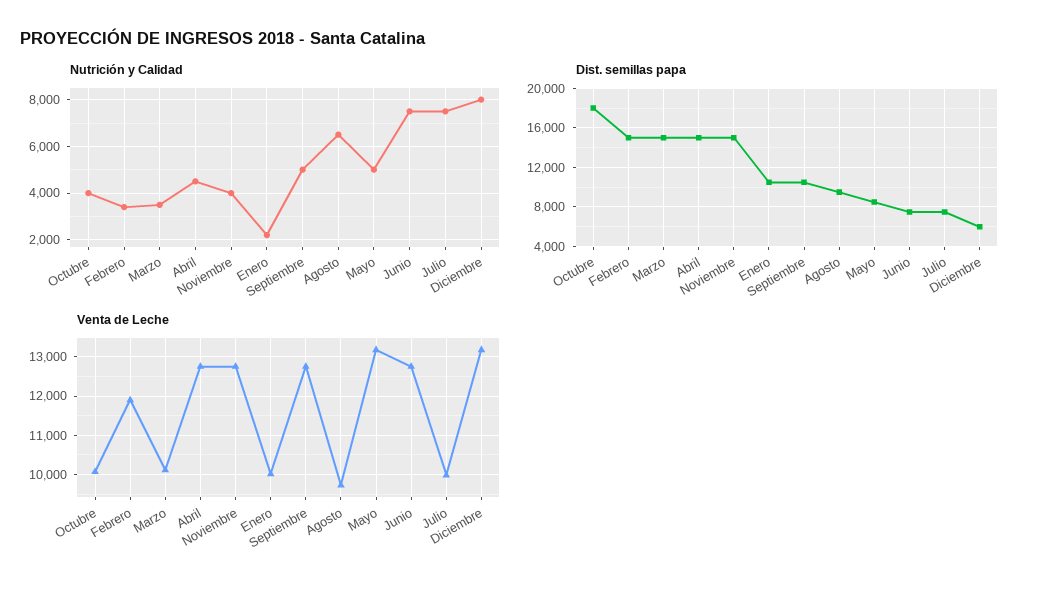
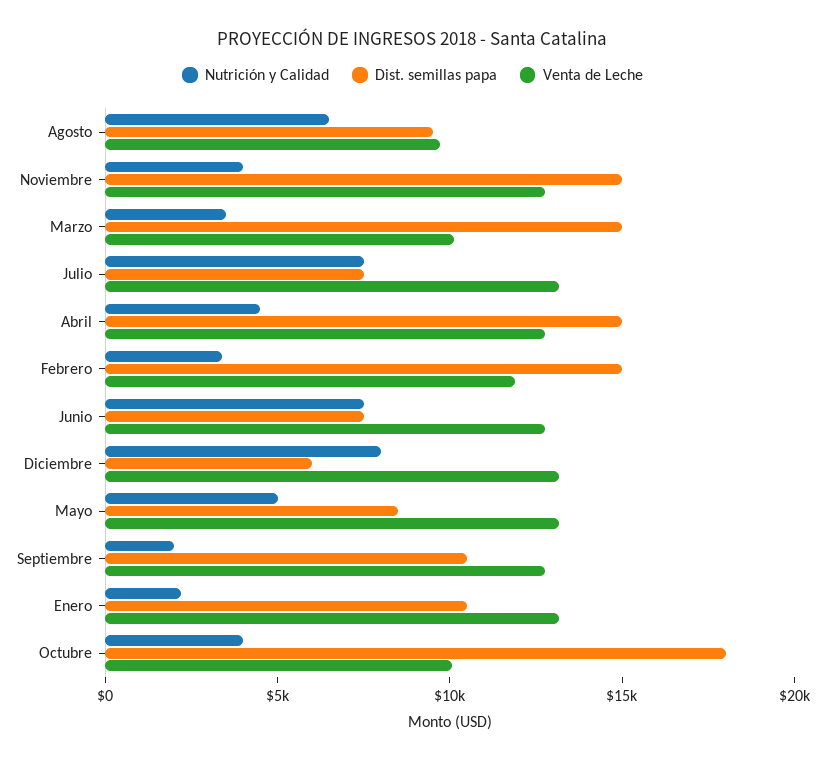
  {
    "Nutrición y Calidad": {
      "Octubre": 4000,
      "Febrero": 3500,
      "Marzo": 3500,
      "Abril": 4500,
      "Noviembre": 4000,
      "Enero": 2000,
-     "Septiembre": 5000,
+     "Septiembre": 2000,
      "Agosto": 6500,
      "Mayo": 5000,
      "Junio": 7500,
      "Julio": 7500,
      "Diciembre": 8000
    },
    "Dist. semillas papa": {
      "Octubre": 18000,
      "Febrero": 15000,
      "Marzo": 15000,
      "Abril": 15000,
      "Noviembre": 15000,
      "Enero": 11000,
      "Septiembre": 11000,
      "Agosto": 10000,
      "Mayo": 9000,
      "Junio": 8000,
      "Julio": 8000,
      "Diciembre": 6000
    },
    "Venta de Leche": {
      "Octubre": 10000,
      "Febrero": 12000,
      "Marzo": 10200,
      "Abril": 12800,
      "Noviembre": 12800,
-     "Enero": 10000,
+     "Enero": 13000,
      "Septiembre": 12800,
      "Agosto": 9800,
      "Mayo": 13200,
      "Junio": 12800,
-     "Julio": 10000,
+     "Julio": 13000,
      "Diciembre": 13200
    }
  }

